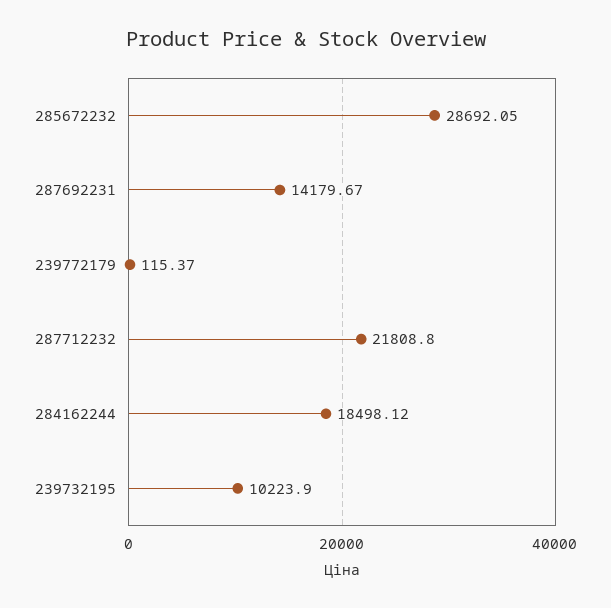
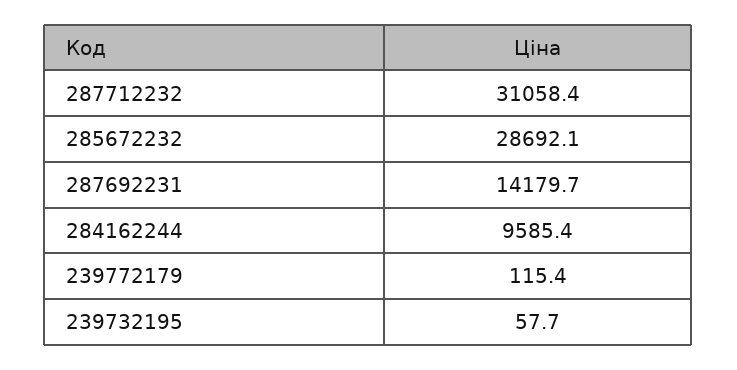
  {
    "285672232": 28692.05,
    "287692231": 14179.67,
    "239772179": 115.37,
-   "287712232": 21808.8,
+   "287712232": 31058.4,
-   "284162244": 18498.12,
+   "284162244": 9585.4,
-   "239732195": 10223.9
+   "239732195": 57.7
  }

